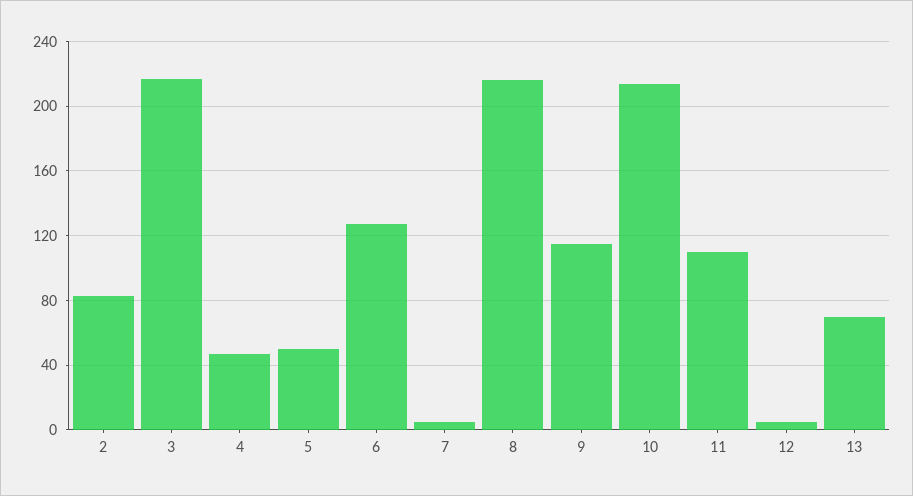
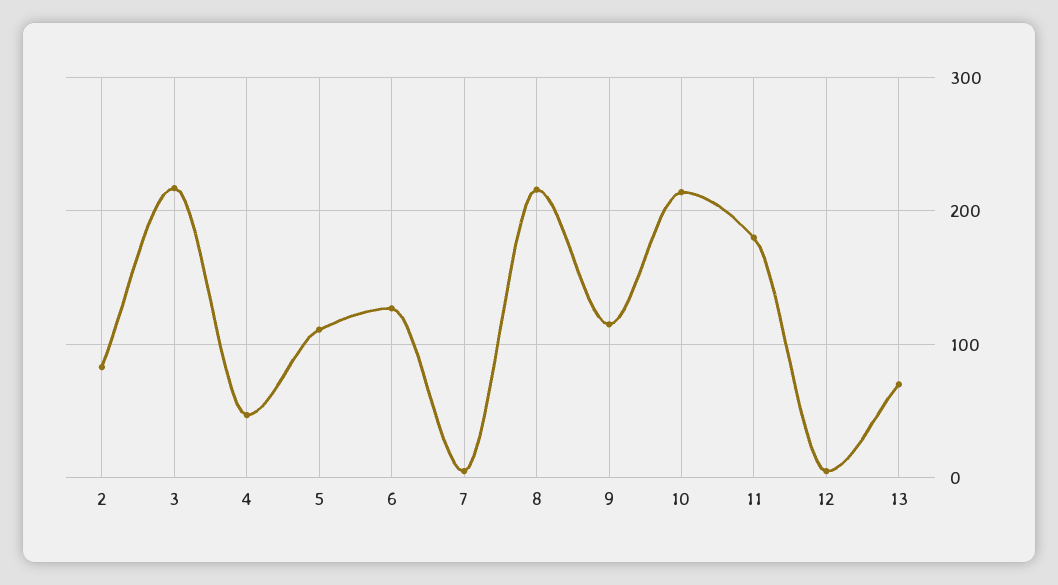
  {
    "2": 85,
    "3": 215,
    "4": 45,
-   "5": 50,
+   "5": 110,
    "6": 125,
    "7": 5,
    "8": 215,
    "9": 115,
    "10": 215,
-   "11": 110,
+   "11": 180,
    "12": 5,
    "13": 70
  }

